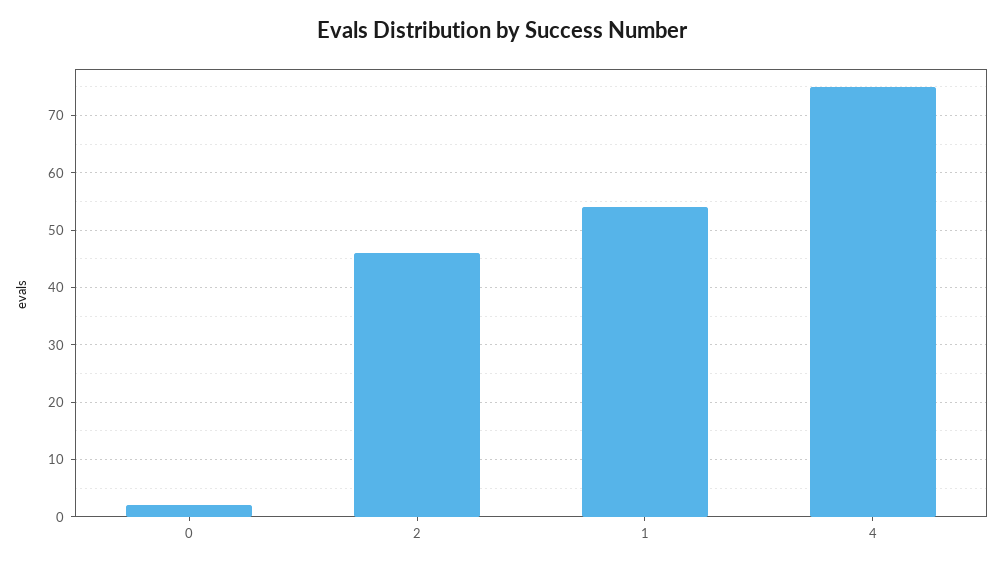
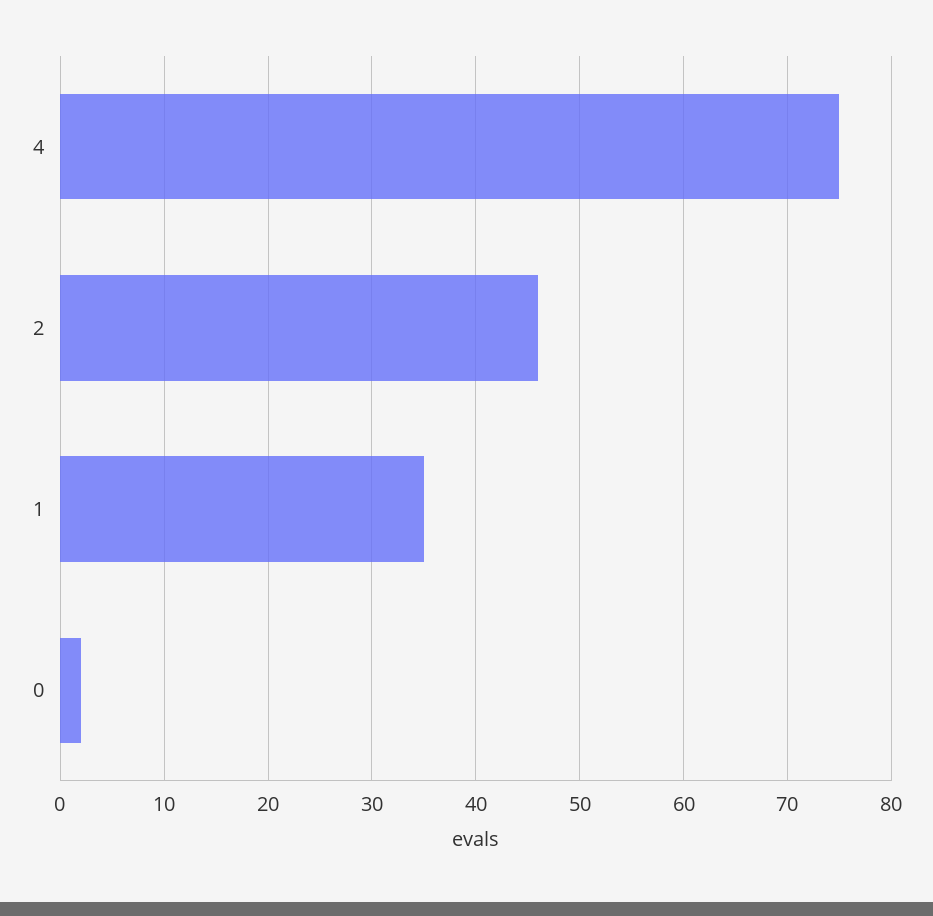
  {
    "0": 2,
    "2": 46,
-   "1": 55,
+   "1": 35,
    "4": 75
  }

